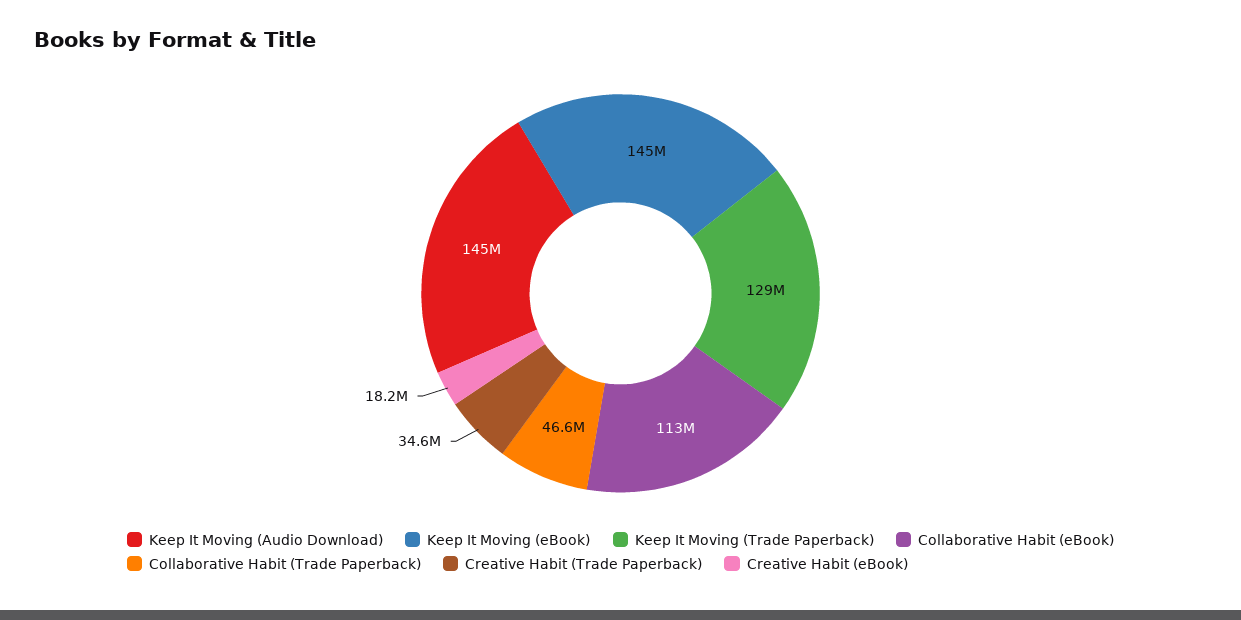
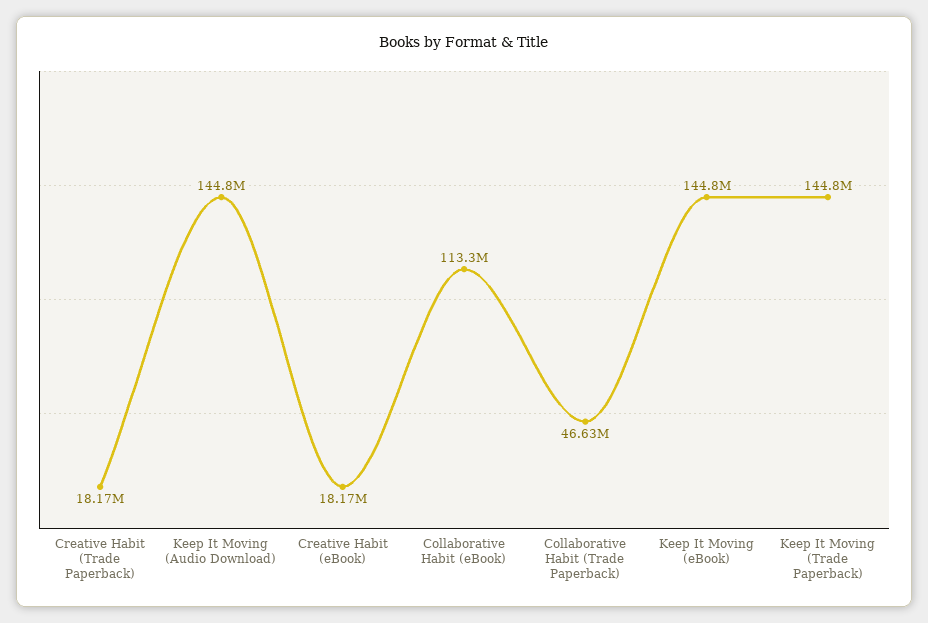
  {
    "Keep It Moving (Audio Download)": 144800000,
    "Keep It Moving (eBook)": 144800000,
-   "Keep It Moving (Trade Paperback)": 129000000,
+   "Keep It Moving (Trade Paperback)": 144800000,
    "Collaborative Habit (eBook)": 113300000,
    "Collaborative Habit (Trade Paperback)": 46630000,
-   "Creative Habit (Trade Paperback)": 34600000,
+   "Creative Habit (Trade Paperback)": 18170000,
    "Creative Habit (eBook)": 18170000
  }

